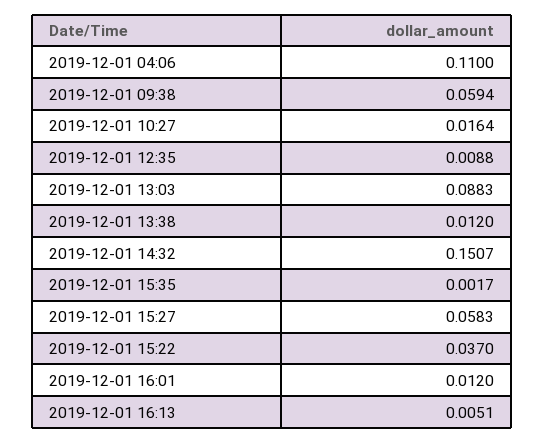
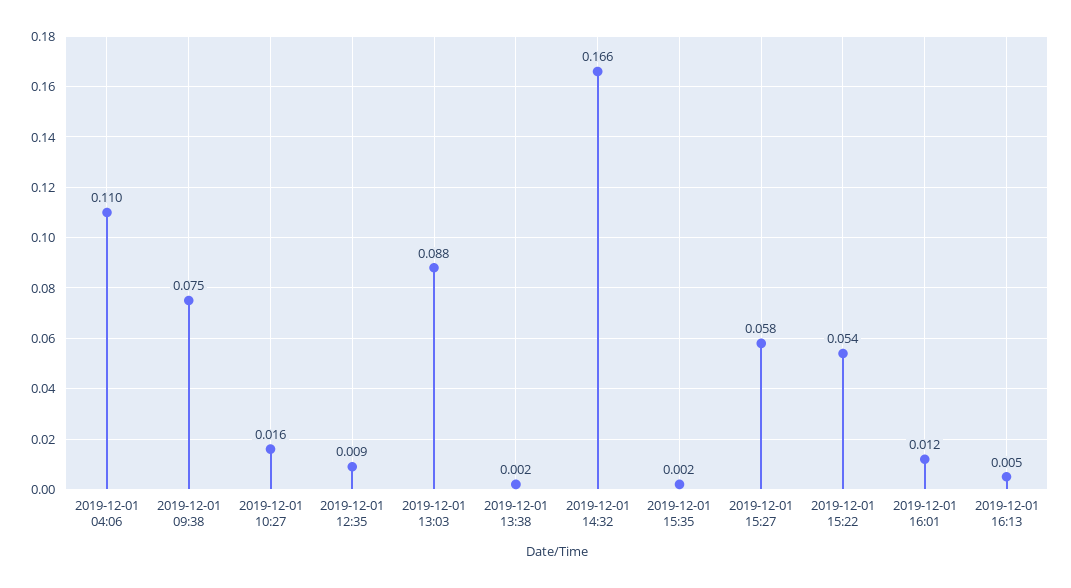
  {
    "2019-12-01 04:06": 0.11,
-   "2019-12-01 09:38": 0.0594,
+   "2019-12-01 09:38": 0.075,
    "2019-12-01 10:27": 0.0164,
    "2019-12-01 12:35": 0.0088,
    "2019-12-01 13:03": 0.0883,
-   "2019-12-01 13:38": 0.012,
+   "2019-12-01 13:38": 0.002,
-   "2019-12-01 14:32": 0.1507,
+   "2019-12-01 14:32": 0.166,
    "2019-12-01 15:35": 0.0017,
    "2019-12-01 15:27": 0.0583,
-   "2019-12-01 15:22": 0.037,
+   "2019-12-01 15:22": 0.054,
    "2019-12-01 16:01": 0.012,
    "2019-12-01 16:13": 0.0051
  }

